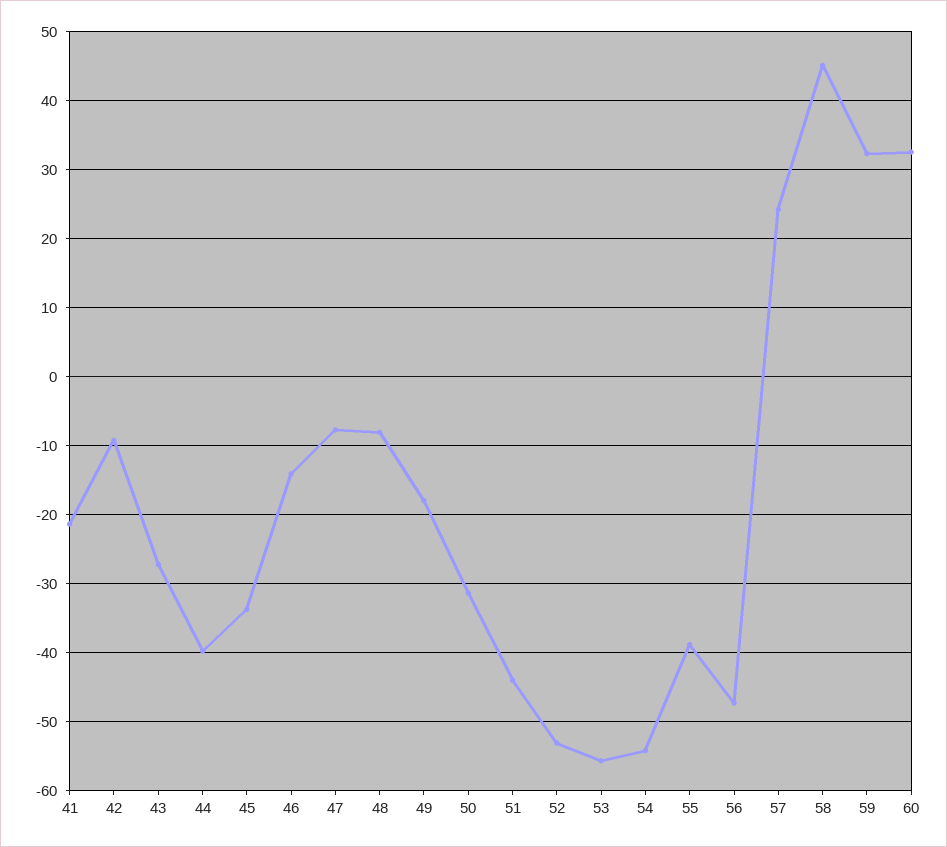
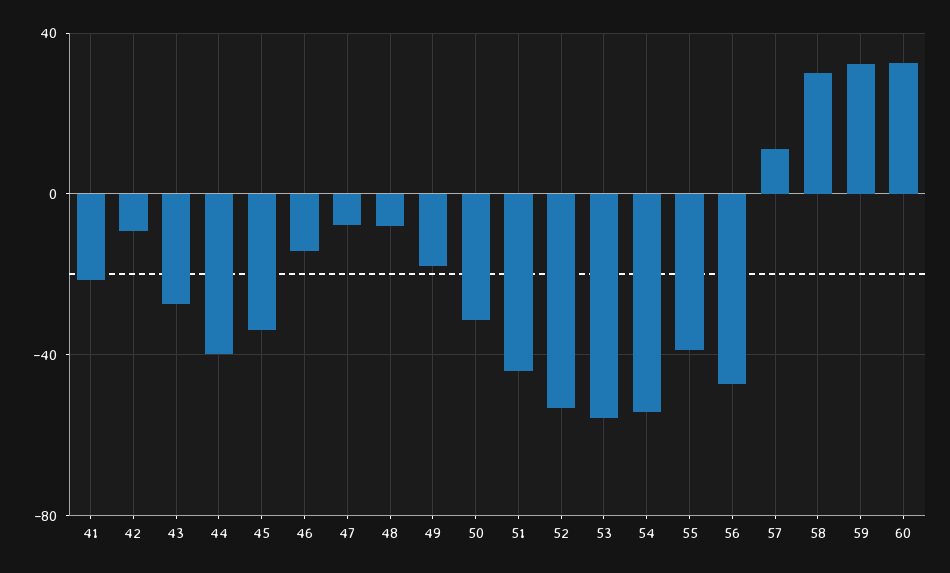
  {
    "41": -21,
    "42": -9,
    "43": -27,
    "44": -40,
    "45": -34,
    "46": -14,
    "47": -8,
    "48": -8,
    "49": -18,
    "50": -31,
    "51": -44,
    "52": -53,
    "53": -56,
    "54": -54,
    "55": -39,
    "56": -47,
-   "57": 24,
+   "57": 10,
-   "58": 45,
+   "58": 30,
    "59": 32,
    "60": 33
  }

